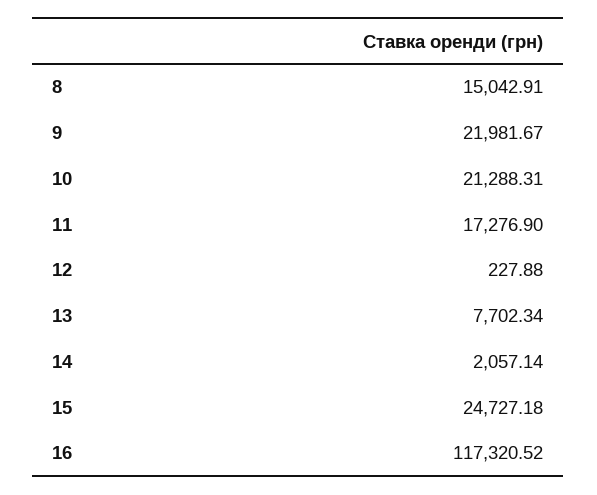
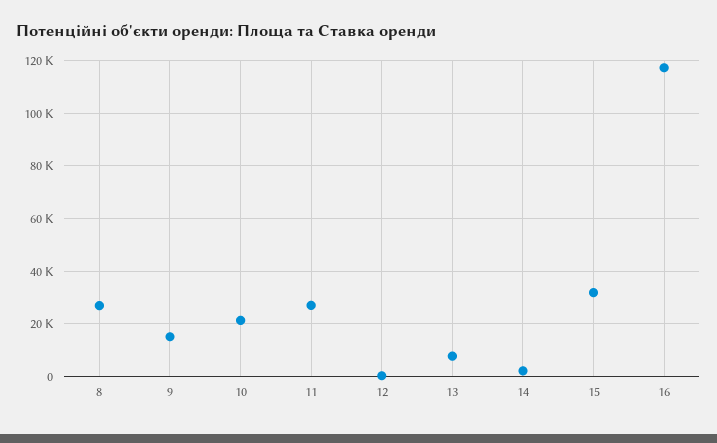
  {
-   "8": 15042.91,
+   "8": 27500,
-   "9": 21981.67,
+   "9": 15000,
    "10": 21288.31,
-   "11": 17276.9,
+   "11": 27500,
    "12": 227.88,
    "13": 7702.34,
    "14": 2057.14,
-   "15": 24727.18,
+   "15": 32500,
    "16": 117320.52
  }

